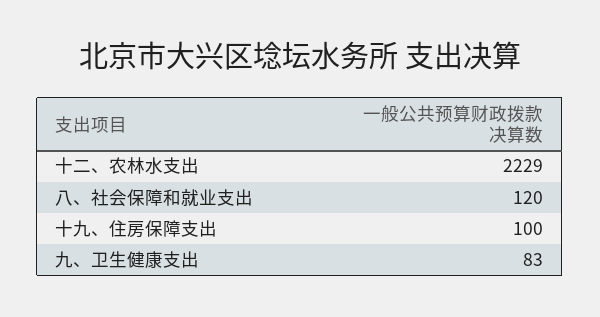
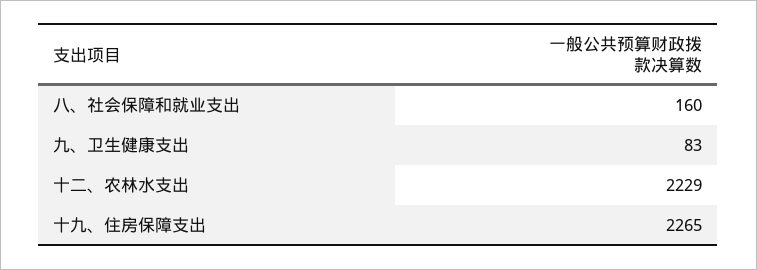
  {
    "十二、农林水支出": 2229,
-   "八、社会保障和就业支出": 120,
+   "八、社会保障和就业支出": 160,
-   "十九、住房保障支出": 100,
+   "十九、住房保障支出": 2265,
    "九、卫生健康支出": 83
  }

